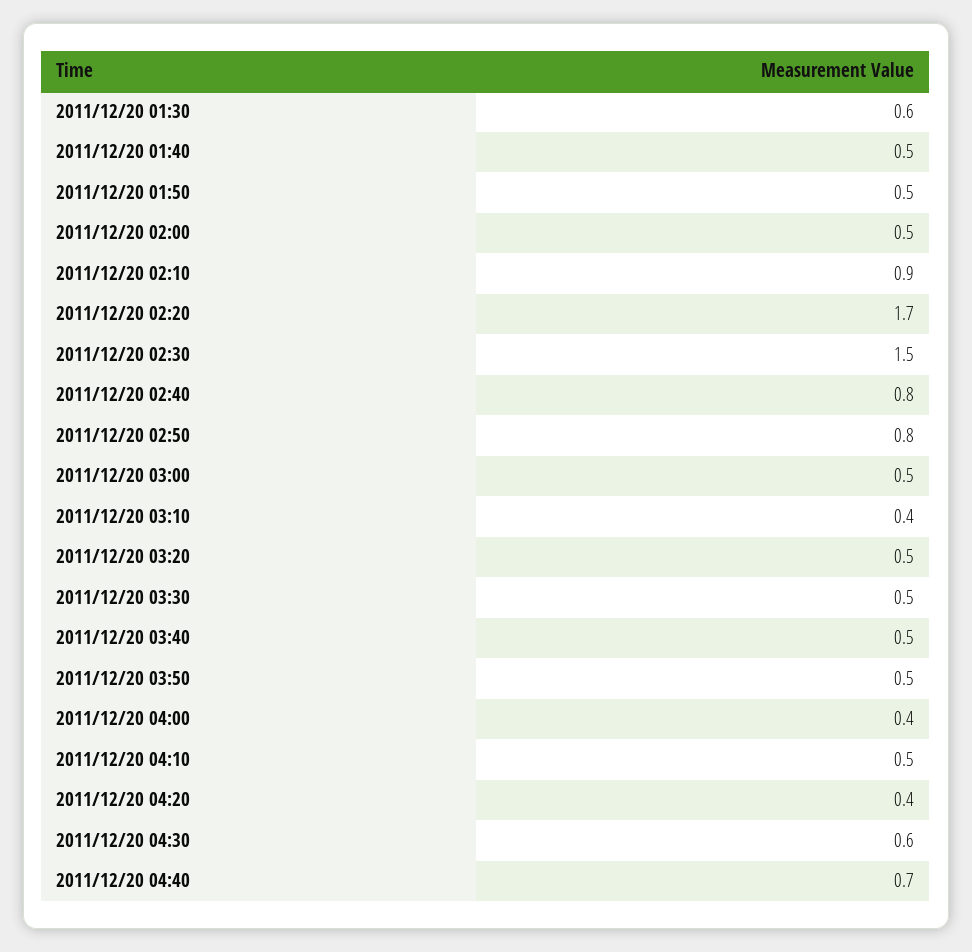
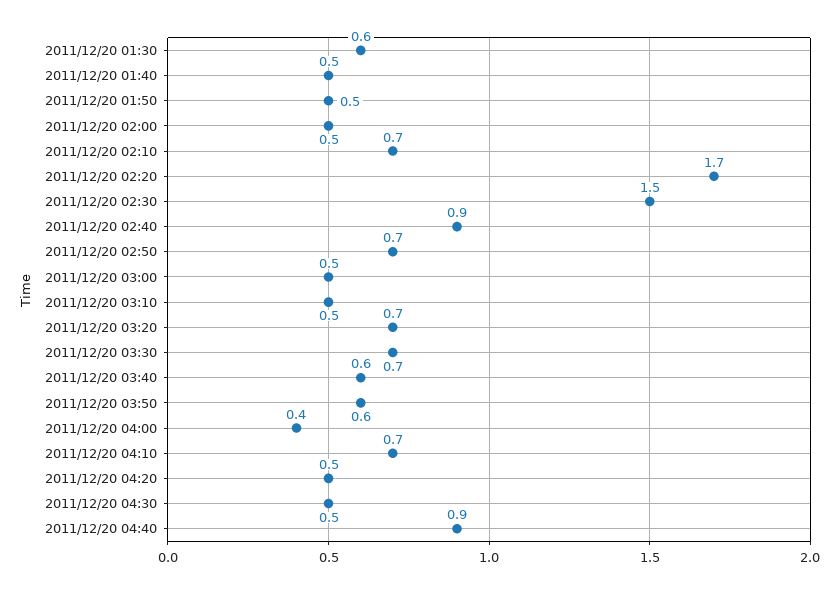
  {
    "2011/12/20 01:30": 0.6,
    "2011/12/20 01:40": 0.5,
    "2011/12/20 01:50": 0.5,
    "2011/12/20 02:00": 0.5,
-   "2011/12/20 02:10": 0.9,
+   "2011/12/20 02:10": 0.7,
    "2011/12/20 02:20": 1.7,
    "2011/12/20 02:30": 1.5,
-   "2011/12/20 02:40": 0.8,
+   "2011/12/20 02:40": 0.9,
-   "2011/12/20 02:50": 0.8,
+   "2011/12/20 02:50": 0.7,
    "2011/12/20 03:00": 0.5,
-   "2011/12/20 03:10": 0.4,
+   "2011/12/20 03:10": 0.5,
-   "2011/12/20 03:20": 0.5,
+   "2011/12/20 03:20": 0.7,
-   "2011/12/20 03:30": 0.5,
+   "2011/12/20 03:30": 0.7,
-   "2011/12/20 03:40": 0.5,
+   "2011/12/20 03:40": 0.6,
-   "2011/12/20 03:50": 0.5,
+   "2011/12/20 03:50": 0.6,
    "2011/12/20 04:00": 0.4,
-   "2011/12/20 04:10": 0.5,
+   "2011/12/20 04:10": 0.7,
-   "2011/12/20 04:20": 0.4,
+   "2011/12/20 04:20": 0.5,
-   "2011/12/20 04:30": 0.6,
+   "2011/12/20 04:30": 0.5,
-   "2011/12/20 04:40": 0.7
+   "2011/12/20 04:40": 0.9
  }

